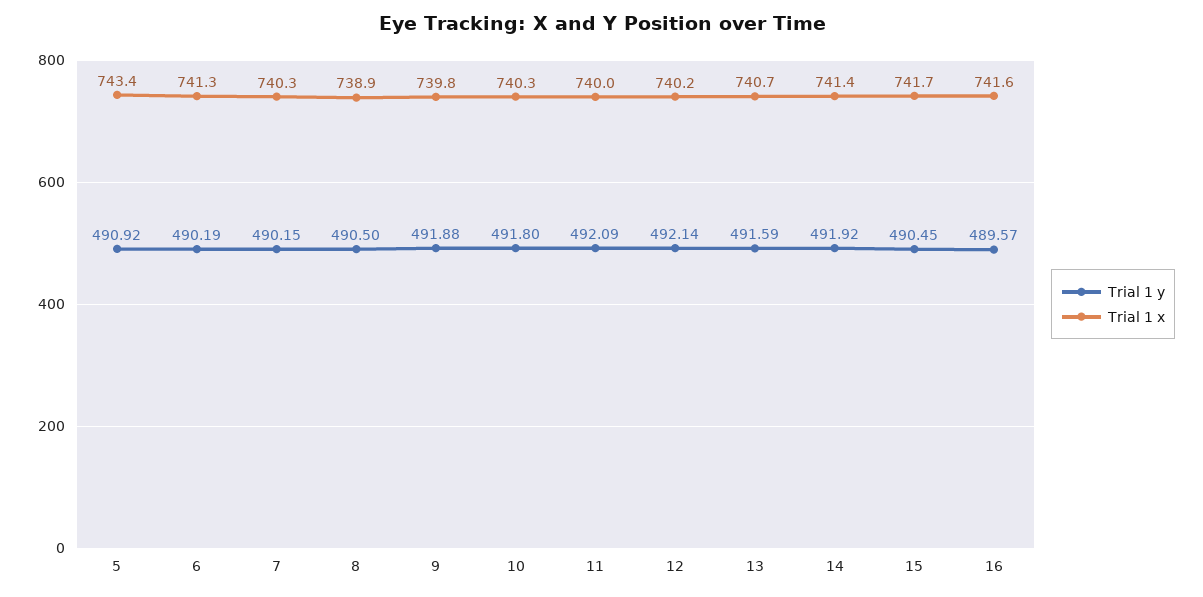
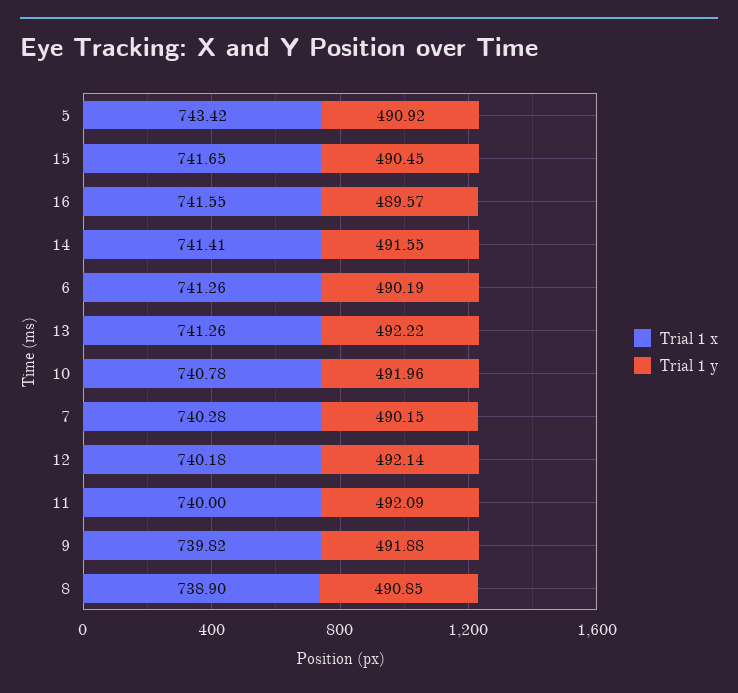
  {
    "Trial 1 y": {
      "5": 490.92,
      "6": 490.19,
      "7": 490.15,
-     "8": 490.5,
+     "8": 490.85,
      "9": 491.88,
-     "10": 491.8,
+     "10": 491.96,
      "11": 492.09,
      "12": 492.14,
-     "13": 491.59,
+     "13": 492.22,
-     "14": 491.92,
+     "14": 491.55,
      "15": 490.45,
      "16": 489.57
    },
    "Trial 1 x": {
      "5": 743.42,
      "6": 741.26,
      "7": 740.28,
      "8": 738.9,
      "9": 739.82,
-     "10": 740.3,
+     "10": 740.78,
      "11": 740,
      "12": 740.18,
-     "13": 740.7,
+     "13": 741.26,
      "14": 741.41,
      "15": 741.65,
      "16": 741.55
    }
  }

